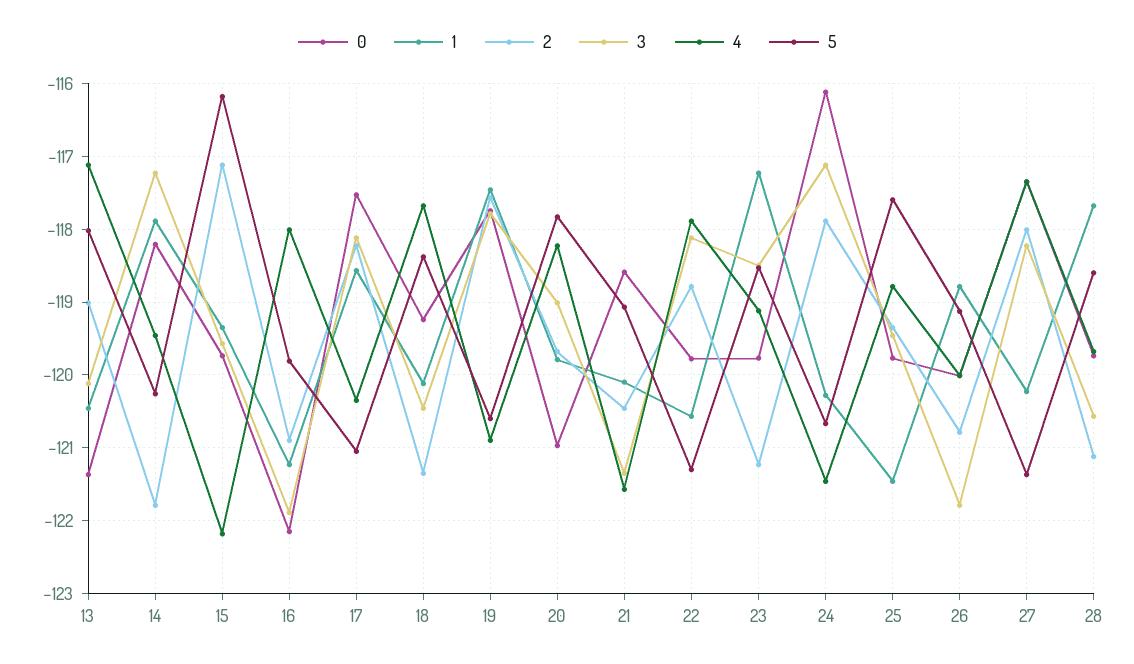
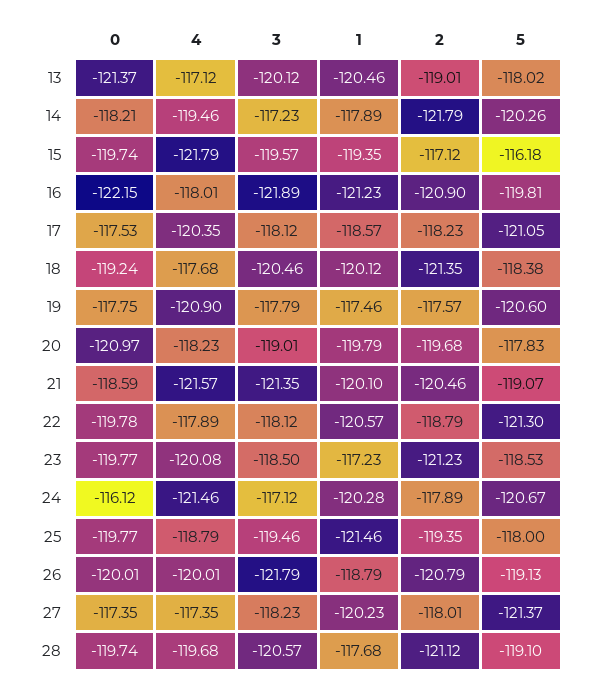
  {
    "0": {
      "13": -121.37,
      "14": -118.21,
      "15": -119.74,
      "16": -122.15,
      "17": -117.53,
      "18": -119.24,
      "19": -117.75,
      "20": -120.97,
      "21": -118.59,
      "22": -119.78,
      "23": -119.77,
      "24": -116.12,
      "25": -119.77,
      "26": -120.01,
      "27": -117.35,
      "28": -119.74
    },
    "1": {
      "13": -120.46,
      "14": -117.89,
      "15": -119.35,
      "16": -121.23,
      "17": -118.57,
      "18": -120.12,
      "19": -117.46,
      "20": -119.79,
      "21": -120.1,
      "22": -120.57,
      "23": -117.23,
      "24": -120.28,
      "25": -121.46,
      "26": -118.79,
      "27": -120.23,
      "28": -117.68
    },
    "2": {
      "13": -119.01,
      "14": -121.79,
      "15": -117.12,
      "16": -120.9,
      "17": -118.23,
      "18": -121.35,
      "19": -117.57,
      "20": -119.68,
      "21": -120.46,
      "22": -118.79,
      "23": -121.23,
      "24": -117.89,
      "25": -119.35,
      "26": -120.79,
      "27": -118.01,
      "28": -121.12
    },
    "3": {
      "13": -120.12,
      "14": -117.23,
      "15": -119.57,
      "16": -121.89,
      "17": -118.12,
      "18": -120.46,
      "19": -117.79,
      "20": -119.01,
      "21": -121.35,
      "22": -118.12,
      "23": -118.5,
      "24": -117.12,
      "25": -119.46,
      "26": -121.79,
      "27": -118.23,
      "28": -120.57
    },
    "4": {
      "13": -117.12,
      "14": -119.46,
-     "15": -122.2,
+     "15": -121.79,
      "16": -118.01,
      "17": -120.35,
      "18": -117.68,
      "19": -120.9,
      "20": -118.23,
      "21": -121.57,
      "22": -117.89,
-     "23": -119.1,
+     "23": -120.08,
      "24": -121.46,
      "25": -118.79,
      "26": -120.01,
      "27": -117.35,
      "28": -119.68
    },
    "5": {
      "13": -118.02,
      "14": -120.26,
      "15": -116.18,
      "16": -119.81,
      "17": -121.05,
      "18": -118.38,
      "19": -120.6,
      "20": -117.83,
      "21": -119.07,
      "22": -121.3,
      "23": -118.53,
      "24": -120.67,
-     "25": -117.6,
+     "25": -118,
      "26": -119.13,
      "27": -121.37,
-     "28": -118.6
+     "28": -119.1
    }
  }

